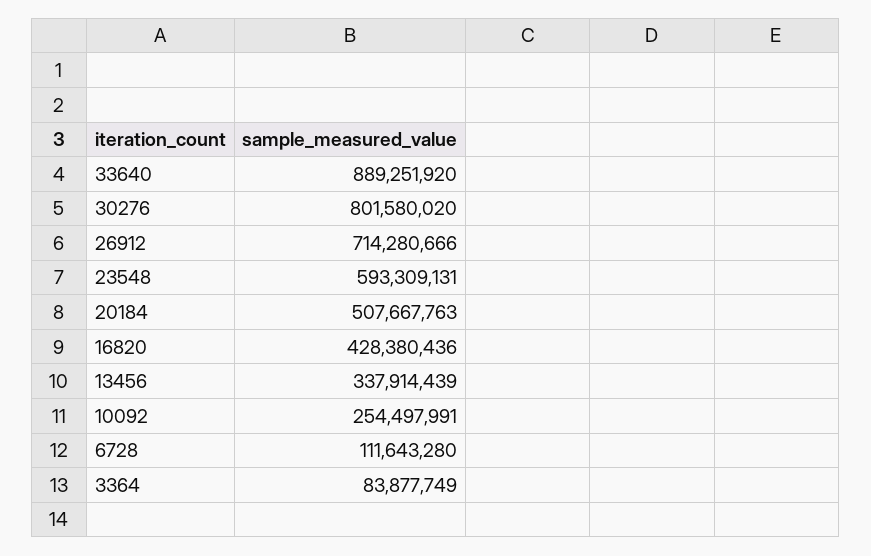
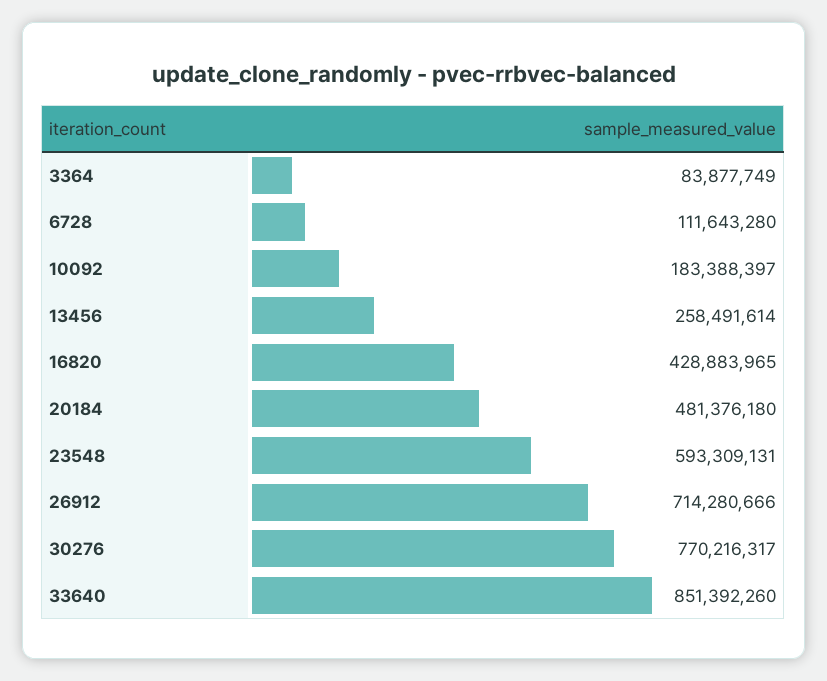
  {
-   "33640": 889251920,
+   "33640": 851392260,
-   "30276": 801580020,
+   "30276": 770216317,
    "26912": 714280666,
    "23548": 593309131,
-   "20184": 507667763,
+   "20184": 481376180,
-   "16820": 428380436,
+   "16820": 428883965,
-   "13456": 337914439,
+   "13456": 258491614,
-   "10092": 254497991,
+   "10092": 183388397,
    "6728": 111643280,
    "3364": 83877749
  }

